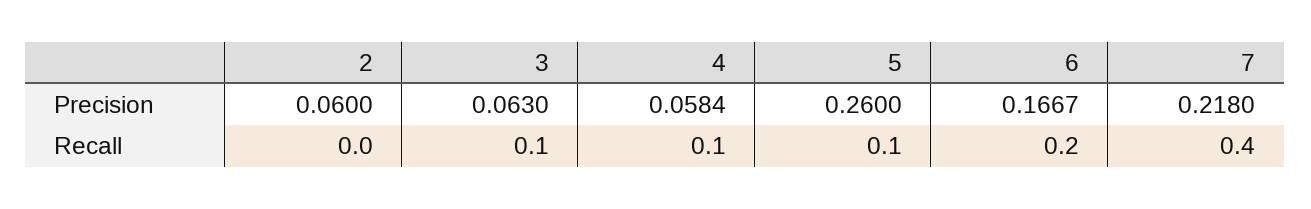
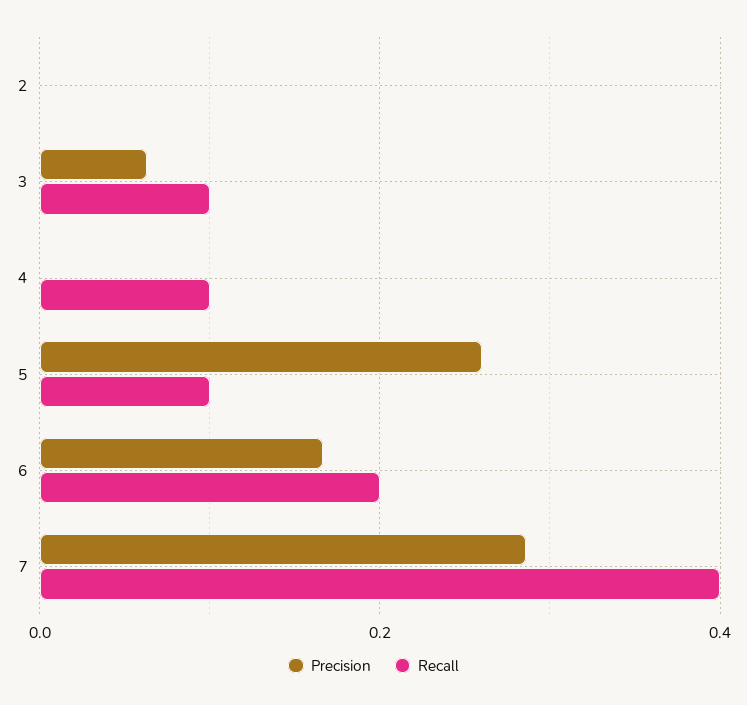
  {
    "Precision": {
-     "2": 0.06,
+     "2": 0,
      "3": 0.063,
-     "4": 0.0584,
+     "4": 0,
      "5": 0.26,
      "6": 0.1667,
-     "7": 0.218
+     "7": 0.28
    },
    "Recall": {
      "2": 0,
      "3": 0.1,
      "4": 0.1,
      "5": 0.1,
      "6": 0.2,
      "7": 0.4
    }
  }

